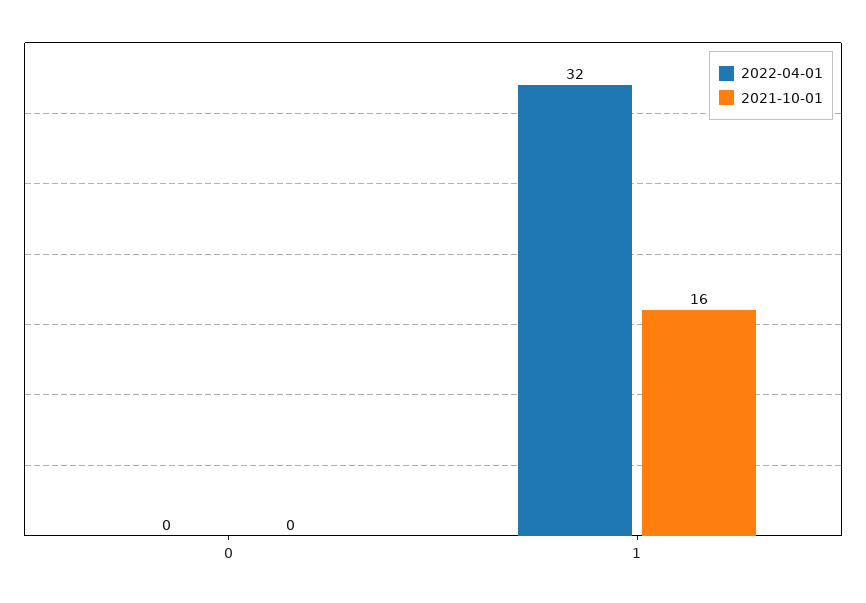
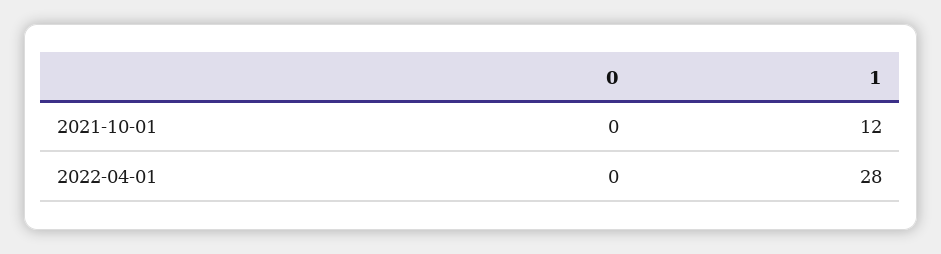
  {
    "2022-04-01": {
      "0": 0,
-     "1": 32
+     "1": 28
    },
    "2021-10-01": {
      "0": 0,
-     "1": 16
+     "1": 12
    }
  }

